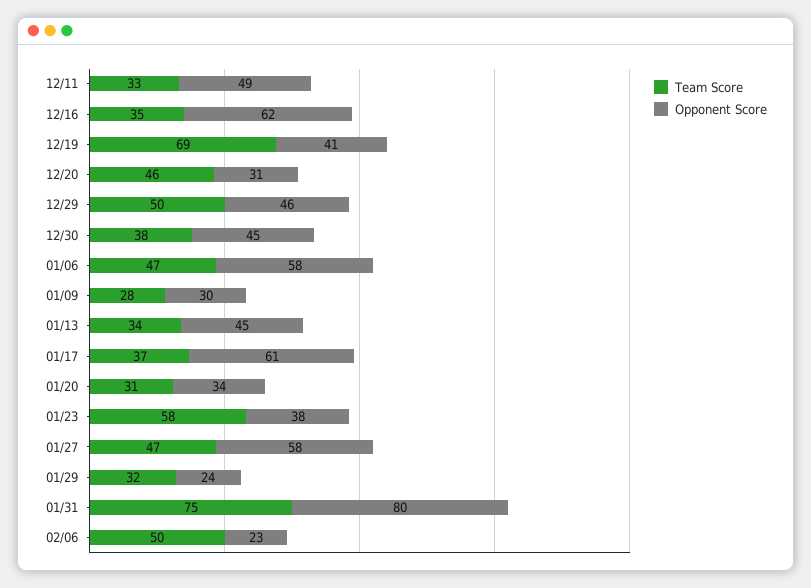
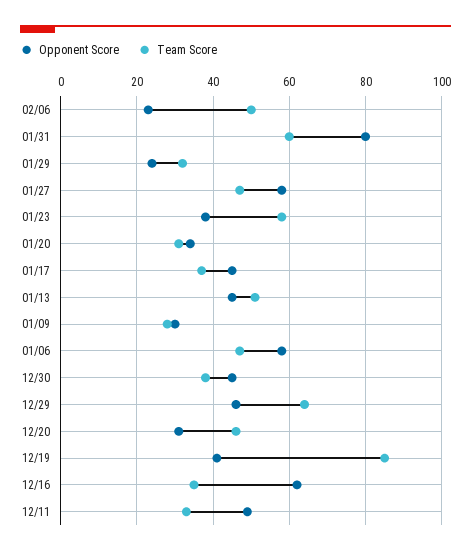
  {
    "Team Score": {
      "12/11": 33,
      "12/16": 35,
-     "12/19": 69,
+     "12/19": 85,
      "12/20": 46,
-     "12/29": 50,
+     "12/29": 65,
      "12/30": 38,
      "01/06": 47,
      "01/09": 28,
-     "01/13": 34,
+     "01/13": 50,
      "01/17": 37,
      "01/20": 31,
      "01/23": 58,
      "01/27": 47,
      "01/29": 32,
-     "01/31": 75,
+     "01/31": 60,
      "02/06": 50
    },
    "Opponent Score": {
      "12/11": 49,
      "12/16": 62,
      "12/19": 41,
      "12/20": 31,
      "12/29": 46,
      "12/30": 45,
      "01/06": 58,
      "01/09": 30,
      "01/13": 45,
-     "01/17": 61,
+     "01/17": 45,
      "01/20": 34,
      "01/23": 38,
      "01/27": 58,
      "01/29": 24,
      "01/31": 80,
      "02/06": 23
    }
  }

